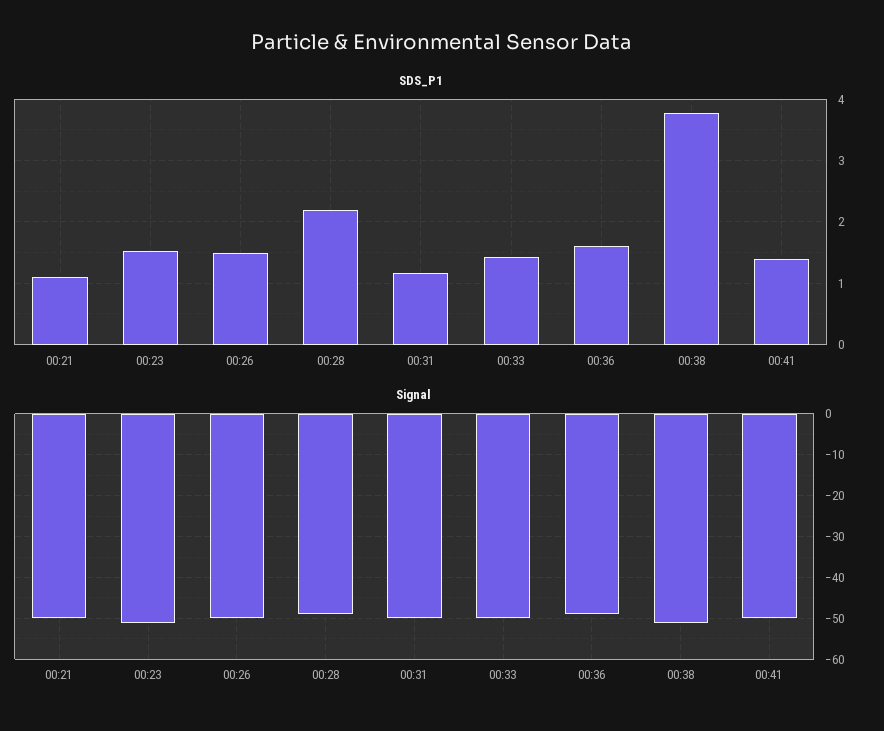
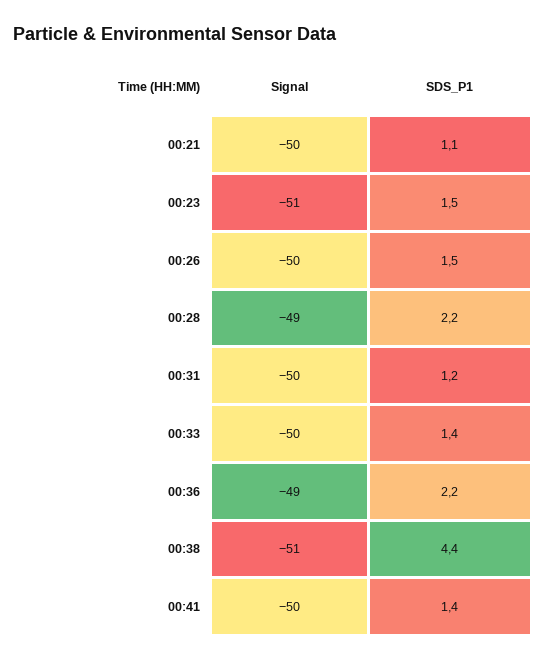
  {
    "SDS_P1": {
      "00:21": 1.1,
      "00:23": 1.5,
      "00:26": 1.5,
      "00:28": 2.2,
      "00:31": 1.2,
      "00:33": 1.4,
-     "00:36": 1.6,
+     "00:36": 2.2,
-     "00:38": 3.8,
+     "00:38": 4.4,
      "00:41": 1.4
    },
    "Signal": {
      "00:21": -50,
      "00:23": -51,
      "00:26": -50,
      "00:28": -49,
      "00:31": -50,
      "00:33": -50,
      "00:36": -49,
      "00:38": -51,
      "00:41": -50
    }
  }

